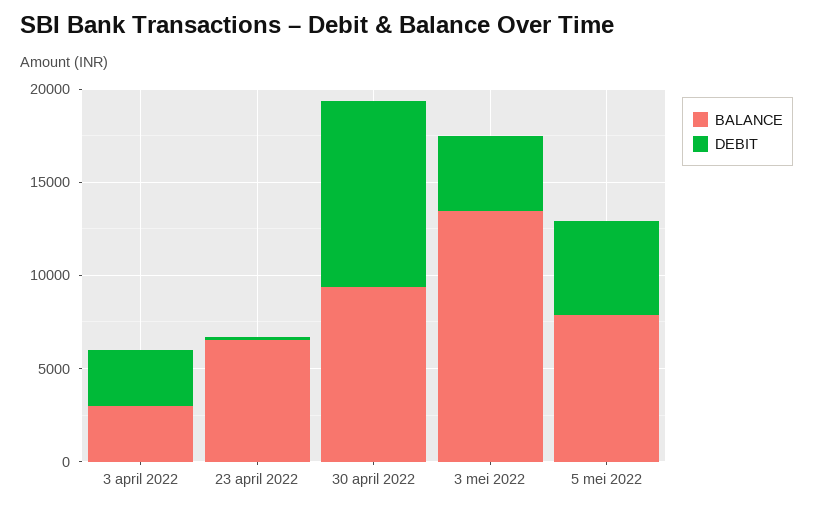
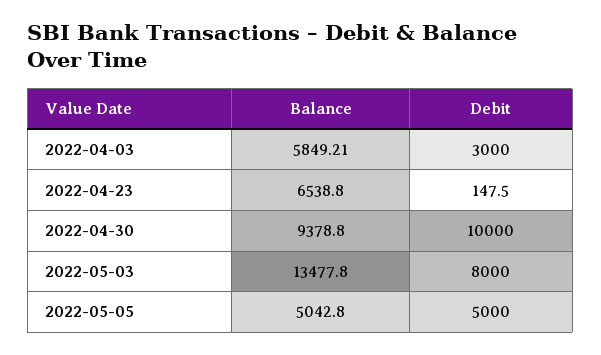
  {
    "BALANCE": {
-     "3 april 2022": 3000,
+     "3 april 2022": 5849.21,
      "23 april 2022": 6538.8,
      "30 april 2022": 9378.8,
      "3 mei 2022": 13477.8,
-     "5 mei 2022": 8000
+     "5 mei 2022": 5042.8
    },
    "DEBIT": {
      "3 april 2022": 3000,
      "23 april 2022": 147.5,
      "30 april 2022": 10000,
-     "3 mei 2022": 4000,
+     "3 mei 2022": 8000,
      "5 mei 2022": 5000
    }
  }

